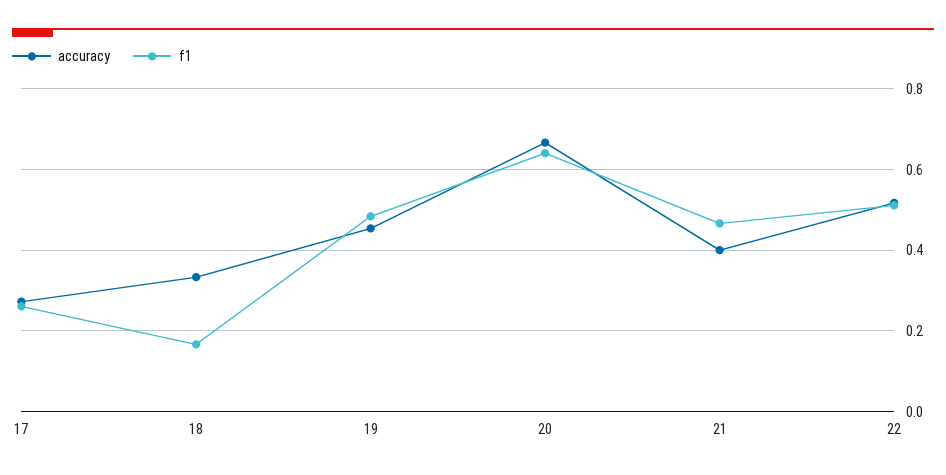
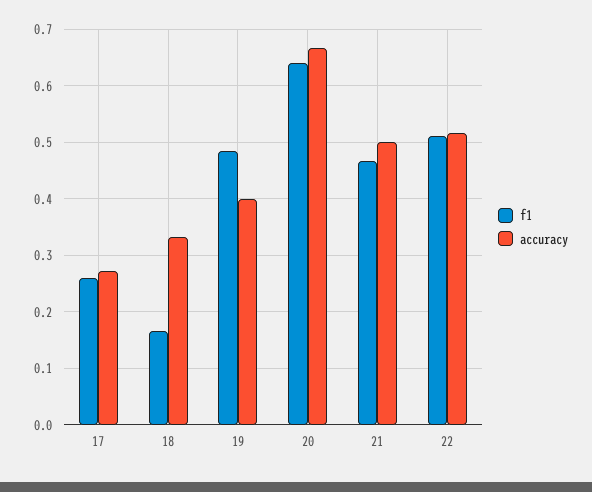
  {
    "accuracy": {
      "17": 0.28,
      "18": 0.34,
-     "19": 0.46,
+     "19": 0.4,
      "20": 0.66,
-     "21": 0.4,
+     "21": 0.5,
      "22": 0.52
    },
    "f1": {
      "17": 0.26,
      "18": 0.16,
      "19": 0.48,
      "20": 0.64,
      "21": 0.46,
      "22": 0.52
    }
  }

